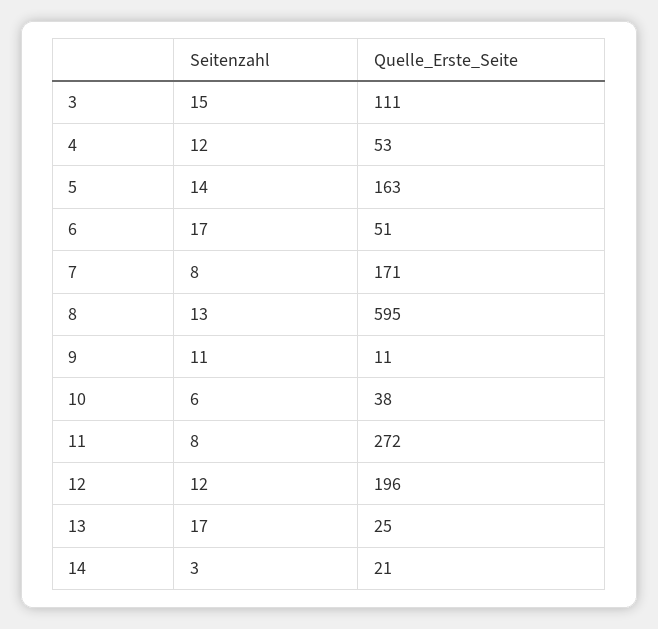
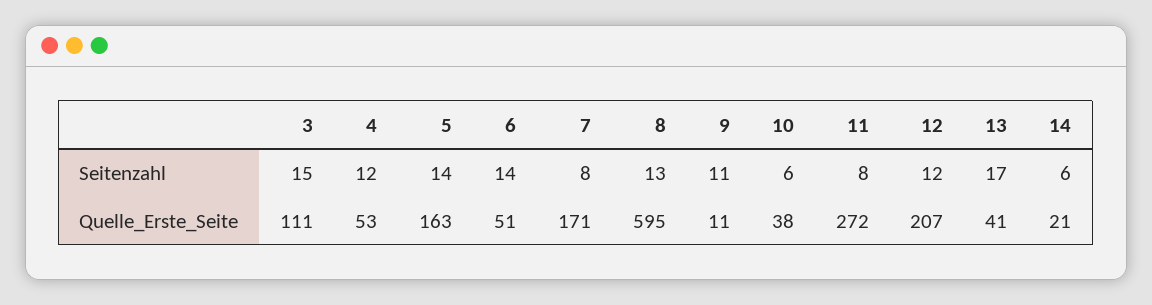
  {
    "Seitenzahl": {
      "3": 15,
      "4": 12,
      "5": 14,
-     "6": 17,
+     "6": 14,
      "7": 8,
      "8": 13,
      "9": 11,
      "10": 6,
      "11": 8,
      "12": 12,
      "13": 17,
-     "14": 3
+     "14": 6
    },
    "Quelle_Erste_Seite": {
      "3": 111,
      "4": 53,
      "5": 163,
      "6": 51,
      "7": 171,
      "8": 595,
      "9": 11,
      "10": 38,
      "11": 272,
-     "12": 196,
+     "12": 207,
-     "13": 25,
+     "13": 41,
      "14": 21
    }
  }

